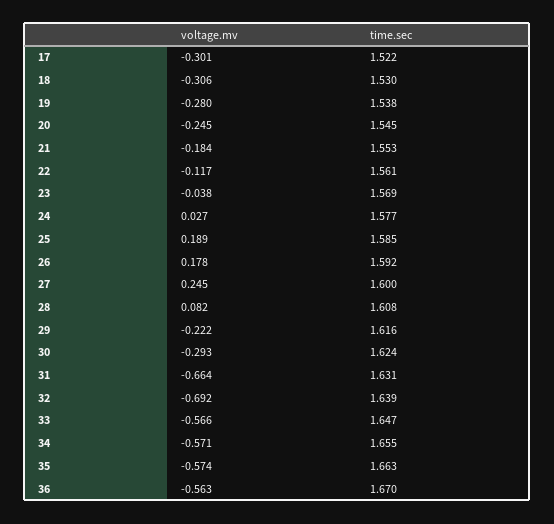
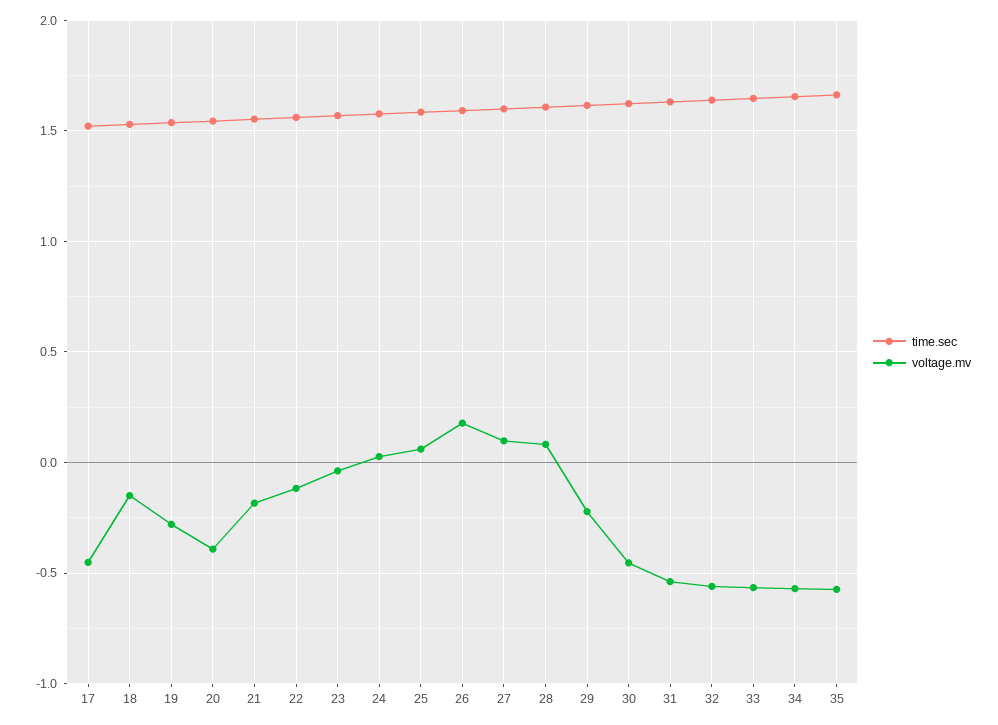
  {
    "voltage.mv": {
-     "17": -0.301,
+     "17": -0.45,
-     "18": -0.306,
+     "18": -0.15,
      "19": -0.28,
-     "20": -0.245,
+     "20": -0.4,
      "21": -0.184,
      "22": -0.117,
      "23": -0.038,
      "24": 0.027,
-     "25": 0.189,
+     "25": 0.05,
      "26": 0.178,
-     "27": 0.245,
+     "27": 0.1,
      "28": 0.082,
      "29": -0.222,
-     "30": -0.293,
+     "30": -0.45,
-     "31": -0.664,
+     "31": -0.55,
-     "32": -0.692,
+     "32": -0.55,
      "33": -0.566,
      "34": -0.571,
-     "35": -0.574,
+     "35": -0.574
-     "36": -0.563
    },
    "time.sec": {
      "17": 1.522,
      "18": 1.53,
      "19": 1.538,
      "20": 1.545,
      "21": 1.553,
      "22": 1.561,
      "23": 1.569,
      "24": 1.577,
      "25": 1.585,
      "26": 1.592,
      "27": 1.6,
      "28": 1.608,
      "29": 1.616,
      "30": 1.624,
      "31": 1.631,
      "32": 1.639,
      "33": 1.647,
      "34": 1.655,
-     "35": 1.663,
+     "35": 1.663
-     "36": 1.67
    }
  }

